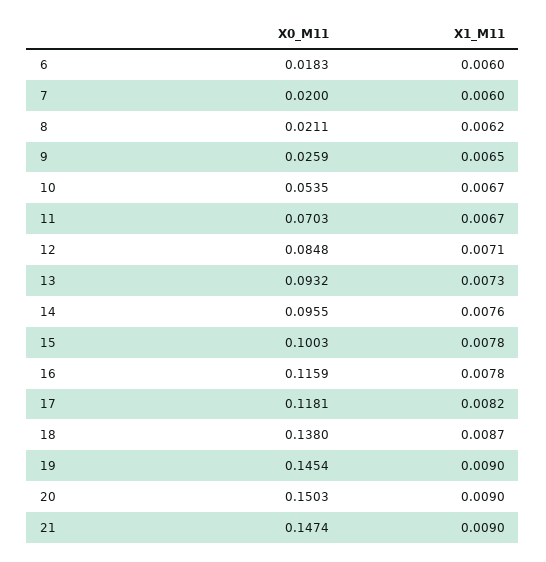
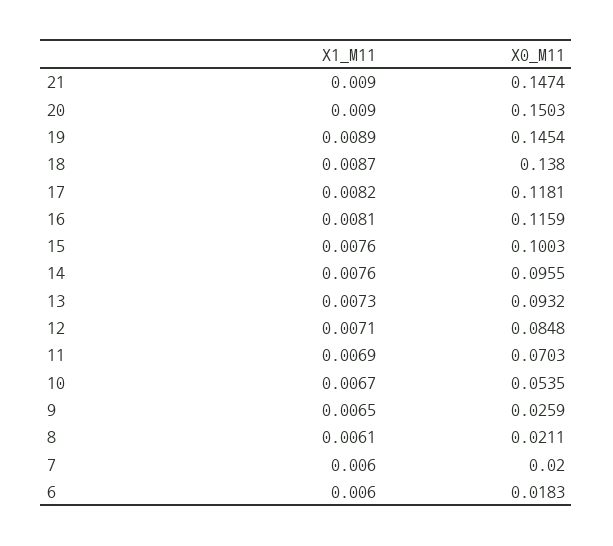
  {
    "X0_M11": {
      "6": 0.0183,
      "7": 0.02,
      "8": 0.0211,
      "9": 0.0259,
      "10": 0.0535,
      "11": 0.0703,
      "12": 0.0848,
      "13": 0.0932,
      "14": 0.0955,
      "15": 0.1003,
      "16": 0.1159,
      "17": 0.1181,
      "18": 0.138,
      "19": 0.1454,
      "20": 0.1503,
      "21": 0.1474
    },
    "X1_M11": {
      "6": 0.006,
      "7": 0.006,
-     "8": 0.0062,
+     "8": 0.0061,
      "9": 0.0065,
      "10": 0.0067,
-     "11": 0.0067,
+     "11": 0.0069,
      "12": 0.0071,
      "13": 0.0073,
      "14": 0.0076,
-     "15": 0.0078,
+     "15": 0.0076,
-     "16": 0.0078,
+     "16": 0.0081,
      "17": 0.0082,
      "18": 0.0087,
-     "19": 0.009,
+     "19": 0.0089,
      "20": 0.009,
      "21": 0.009
    }
  }

